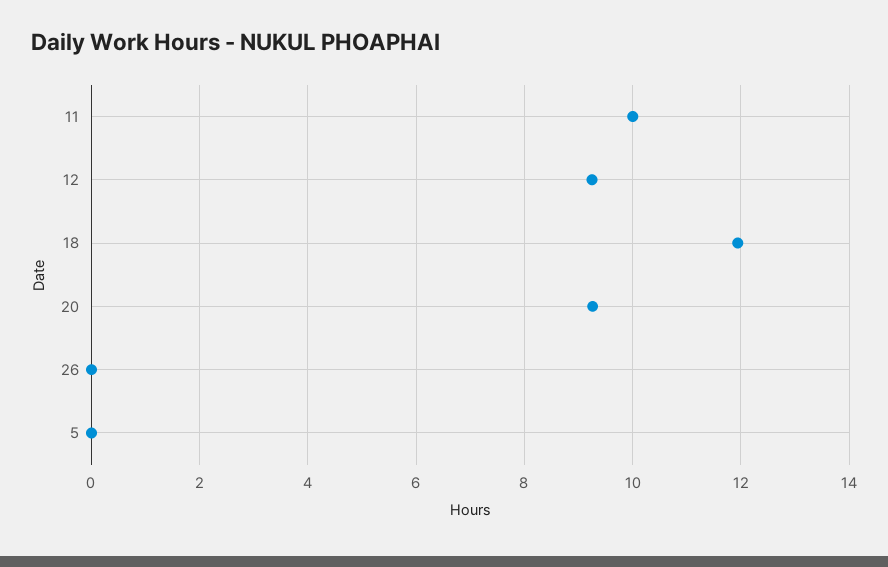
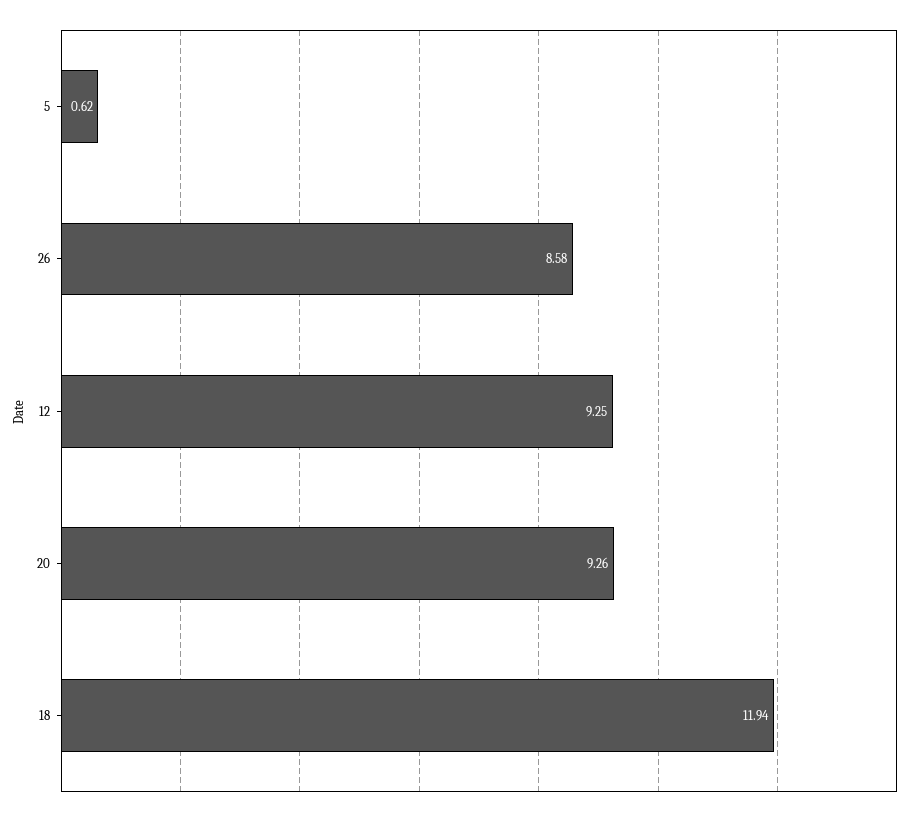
  {
-   "11": 10,
    "12": 9.25,
    "18": 11.94,
    "20": 9.26,
-   "26": 0,
+   "26": 8.58,
-   "5": 0
+   "5": 0.62
  }

